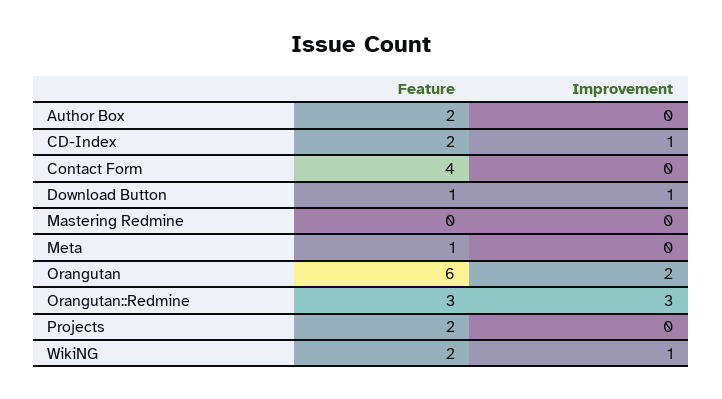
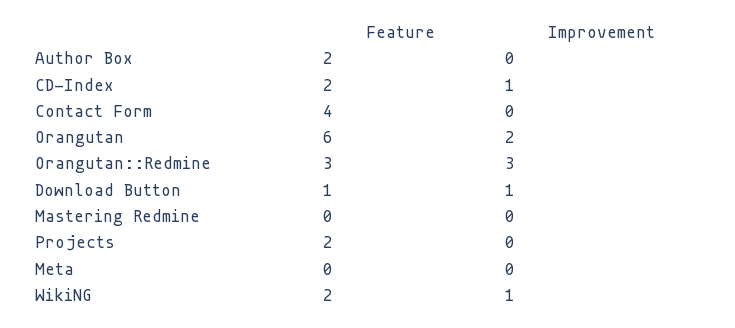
  {
    "Feature": {
      "Author Box": 2,
      "CD-Index": 2,
      "Contact Form": 4,
      "Download Button": 1,
      "Mastering Redmine": 0,
-     "Meta": 1,
+     "Meta": 0,
      "Orangutan": 6,
      "Orangutan::Redmine": 3,
      "Projects": 2,
      "WikiNG": 2
    },
    "Improvement": {
      "Author Box": 0,
      "CD-Index": 1,
      "Contact Form": 0,
      "Download Button": 1,
      "Mastering Redmine": 0,
      "Meta": 0,
      "Orangutan": 2,
      "Orangutan::Redmine": 3,
      "Projects": 0,
      "WikiNG": 1
    }
  }

